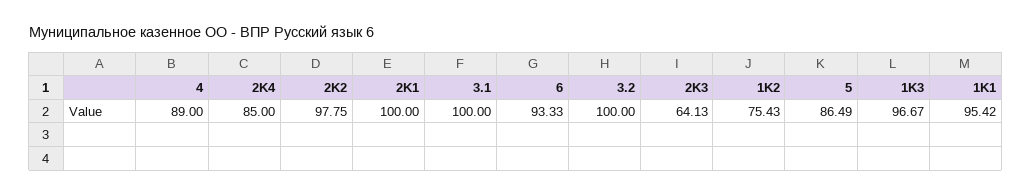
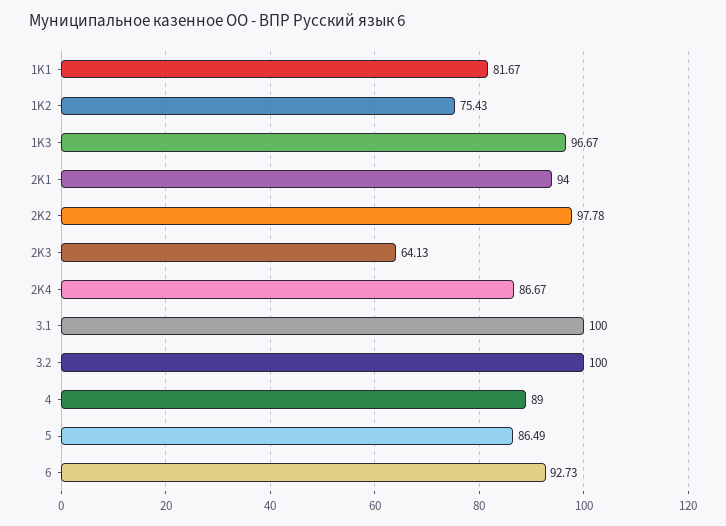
  {
    "4": 89,
-   "2K4": 85,
+   "2K4": 86.67,
-   "2K2": 97.75,
+   "2K2": 97.78,
-   "2K1": 100,
+   "2K1": 94,
    "3.1": 100,
-   "6": 93.33,
+   "6": 92.73,
    "3.2": 100,
    "2K3": 64.13,
    "1K2": 75.43,
    "5": 86.49,
    "1K3": 96.67,
-   "1K1": 95.42
+   "1K1": 81.67
  }

